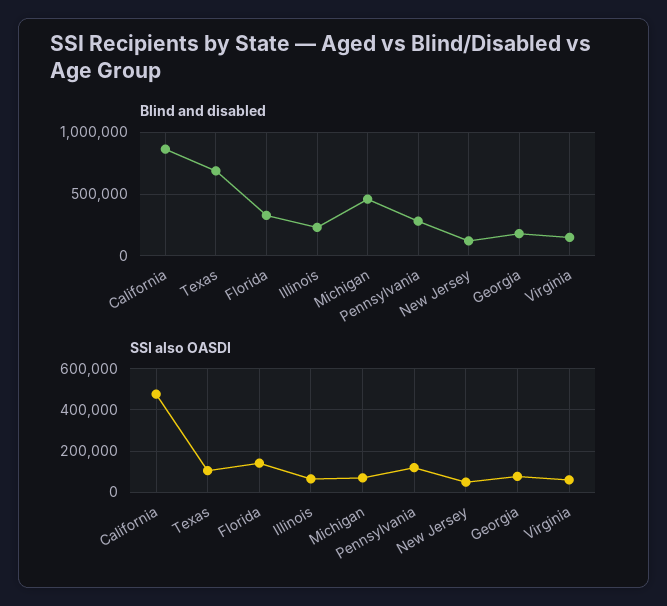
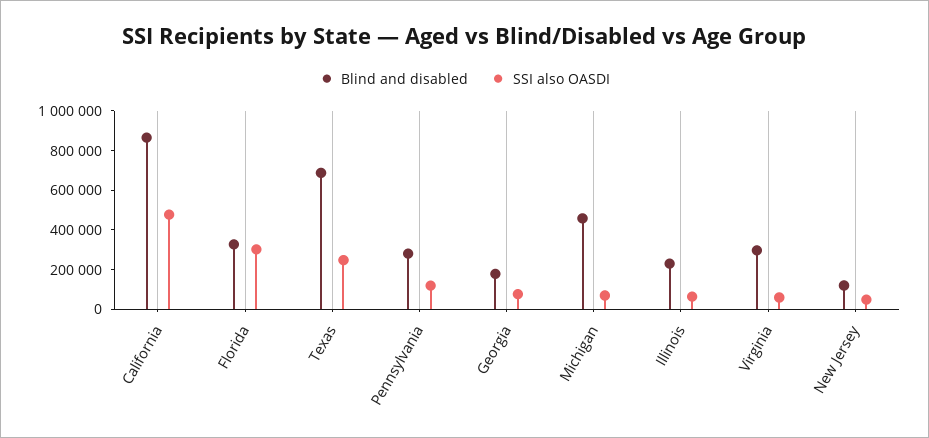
  {
    "Blind and disabled": {
      "California": 850000,
      "Texas": 700000,
      "Florida": 350000,
      "Illinois": 250000,
      "Michigan": 450000,
      "Pennsylvania": 300000,
      "New Jersey": 100000,
      "Georgia": 200000,
-     "Virginia": 150000
+     "Virginia": 300000
    },
    "SSI also OASDI": {
      "California": 500000,
-     "Texas": 100000,
+     "Texas": 250000,
-     "Florida": 150000,
+     "Florida": 300000,
      "Illinois": 50000,
      "Michigan": 50000,
      "Pennsylvania": 100000,
      "New Jersey": 50000,
      "Georgia": 100000,
      "Virginia": 50000
    }
  }

